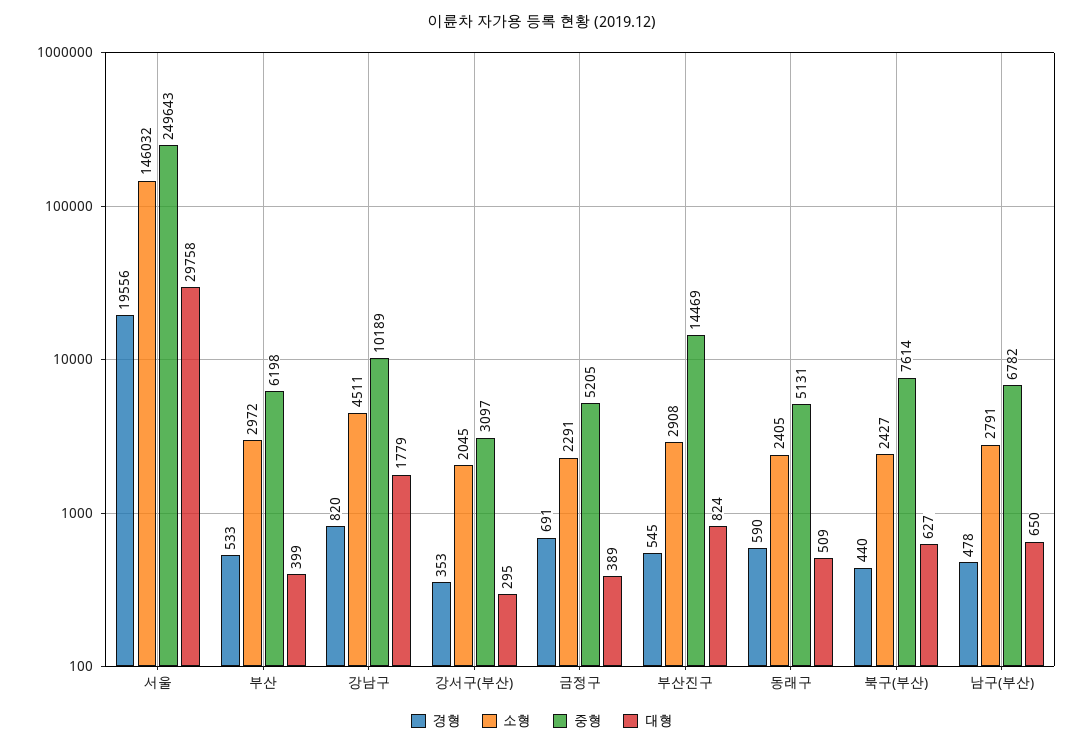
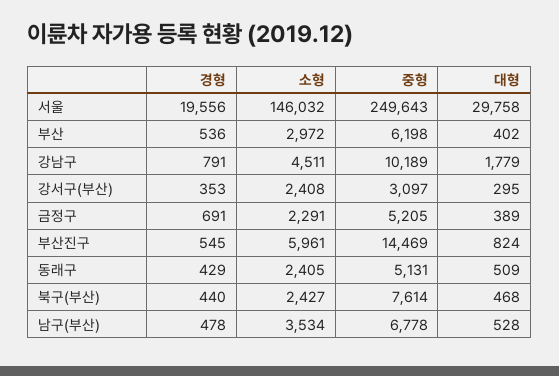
  {
    "경형": {
      "서울": 19556,
-     "부산": 533,
+     "부산": 536,
-     "강남구": 820,
+     "강남구": 791,
      "강서구(부산)": 353,
      "금정구": 691,
      "부산진구": 545,
-     "동래구": 590,
+     "동래구": 429,
      "북구(부산)": 440,
      "남구(부산)": 478
    },
    "소형": {
      "서울": 146032,
      "부산": 2972,
      "강남구": 4511,
-     "강서구(부산)": 2045,
+     "강서구(부산)": 2408,
      "금정구": 2291,
-     "부산진구": 2908,
+     "부산진구": 5961,
      "동래구": 2405,
      "북구(부산)": 2427,
-     "남구(부산)": 2791
+     "남구(부산)": 3534
    },
    "중형": {
      "서울": 249643,
      "부산": 6198,
      "강남구": 10189,
      "강서구(부산)": 3097,
      "금정구": 5205,
      "부산진구": 14469,
      "동래구": 5131,
      "북구(부산)": 7614,
-     "남구(부산)": 6782
+     "남구(부산)": 6778
    },
    "대형": {
      "서울": 29758,
-     "부산": 399,
+     "부산": 402,
      "강남구": 1779,
      "강서구(부산)": 295,
      "금정구": 389,
      "부산진구": 824,
      "동래구": 509,
-     "북구(부산)": 627,
+     "북구(부산)": 468,
-     "남구(부산)": 650
+     "남구(부산)": 528
    }
  }

